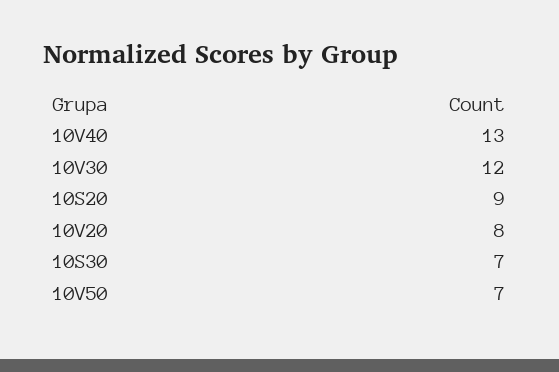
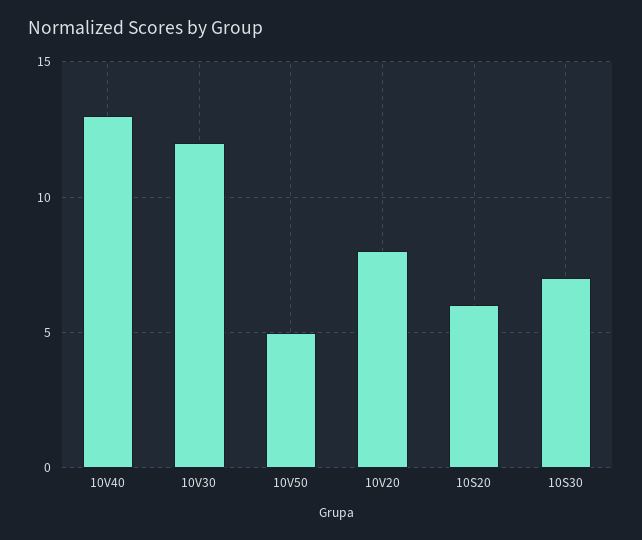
  {
    "10V40": 13,
    "10V30": 12,
-   "10S20": 9,
+   "10S20": 6,
    "10V20": 8,
    "10S30": 7,
-   "10V50": 7
+   "10V50": 5
  }

